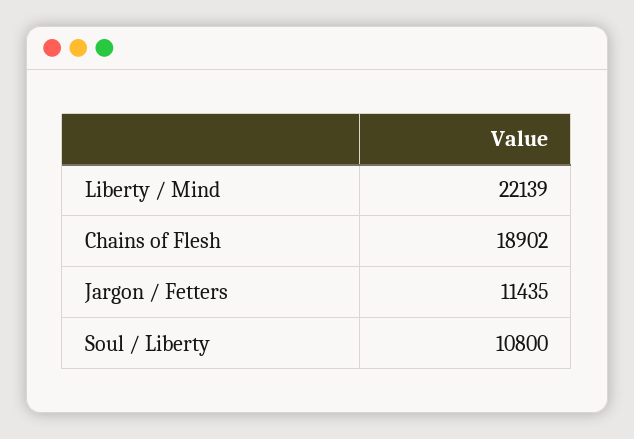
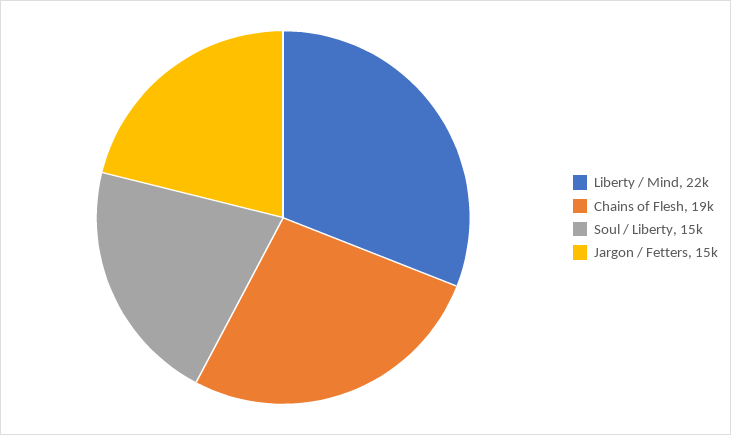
  {
    "Liberty / Mind": 22139,
    "Chains of Flesh": 18902,
-   "Jargon / Fetters": 11435,
+   "Jargon / Fetters": 15000,
-   "Soul / Liberty": 10800
+   "Soul / Liberty": 15000
  }

